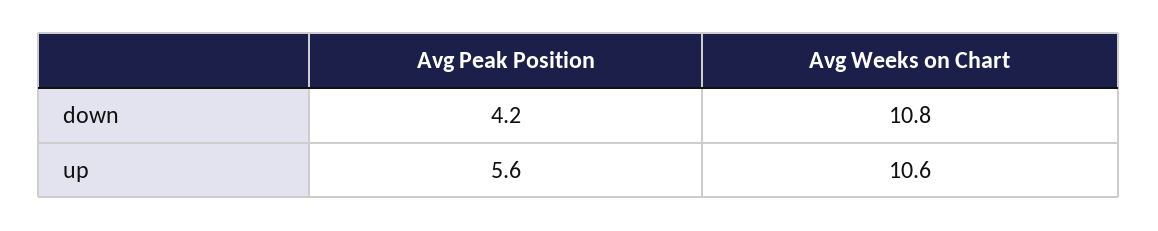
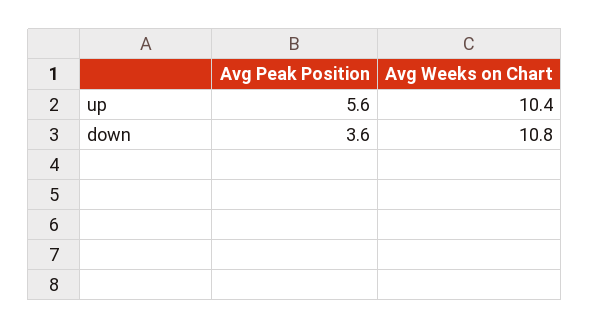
  {
    "Avg Peak Position": {
-     "down": 4.2,
+     "down": 3.6,
      "up": 5.6
    },
    "Avg Weeks on Chart": {
      "down": 10.8,
-     "up": 10.6
+     "up": 10.4
    }
  }

